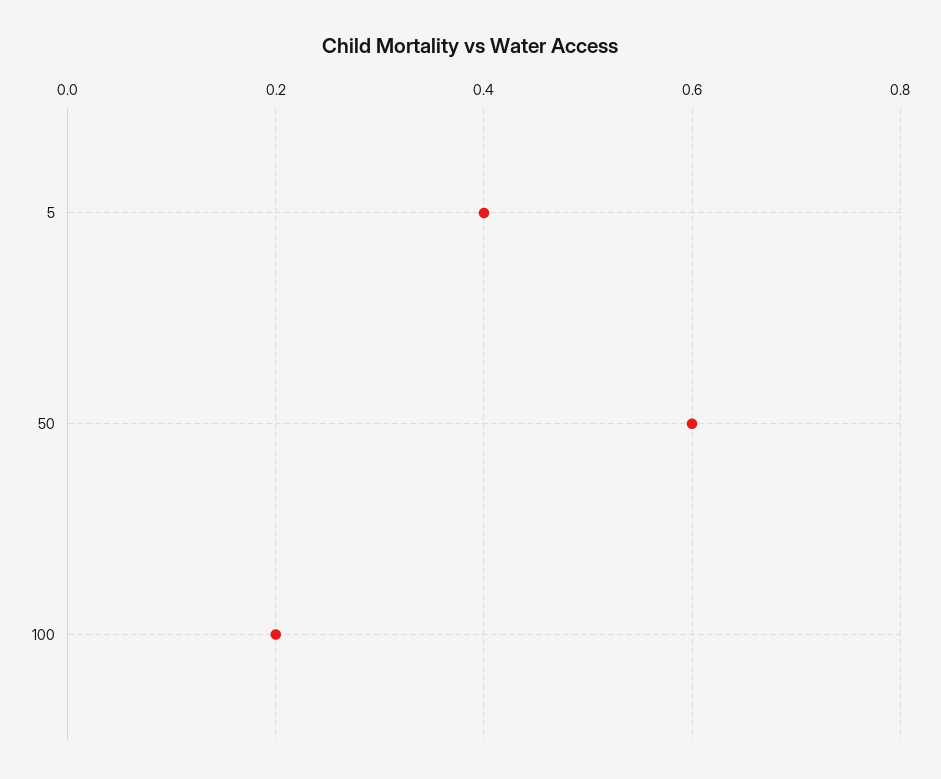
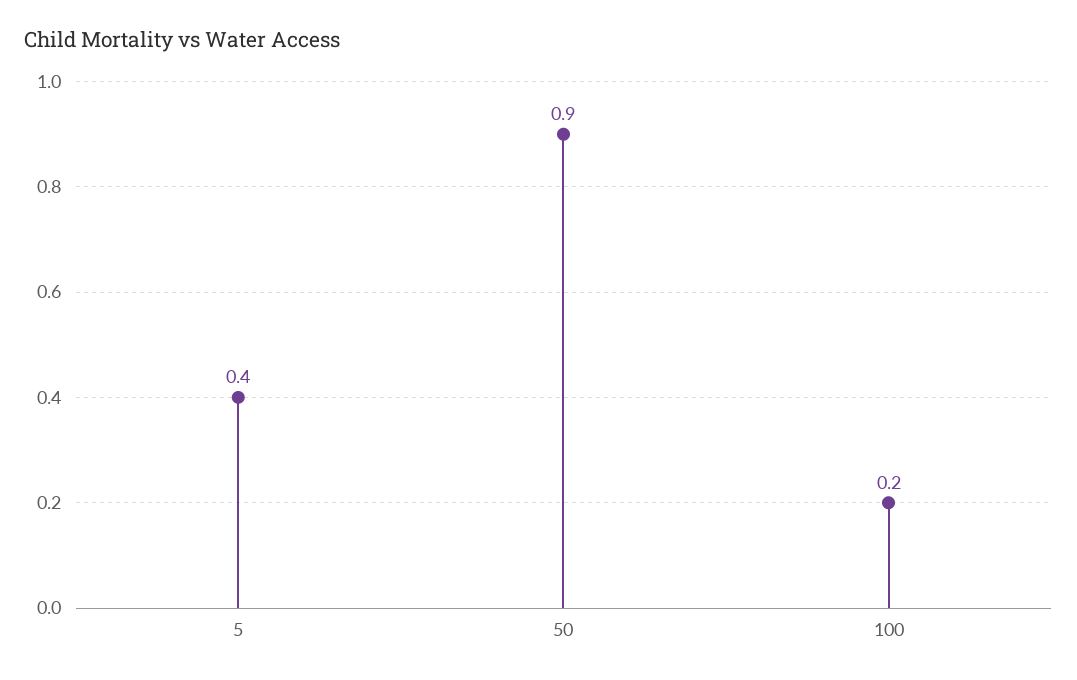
  {
    "5": 0.4,
-   "50": 0.6,
+   "50": 0.9,
    "100": 0.2
  }

